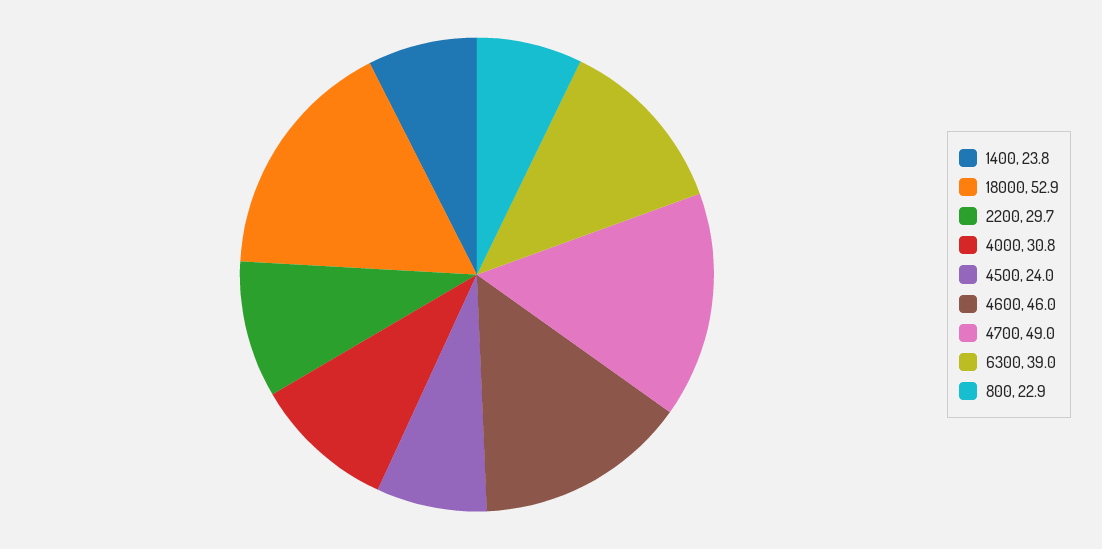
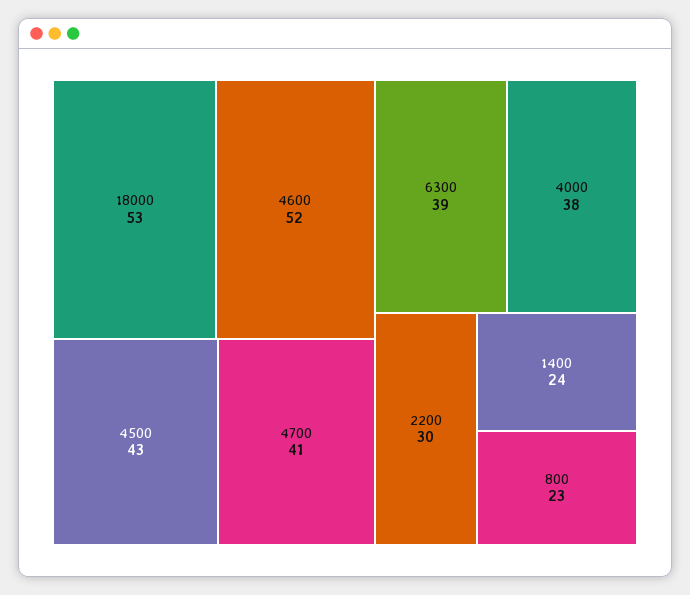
  {
    "1400": 23.8,
    "18000": 52.9,
    "2200": 29.7,
-   "4000": 30.8,
+   "4000": 38,
-   "4500": 24,
+   "4500": 43,
-   "4600": 46,
+   "4600": 52,
-   "4700": 49,
+   "4700": 41,
    "6300": 39,
    "800": 22.9
  }

